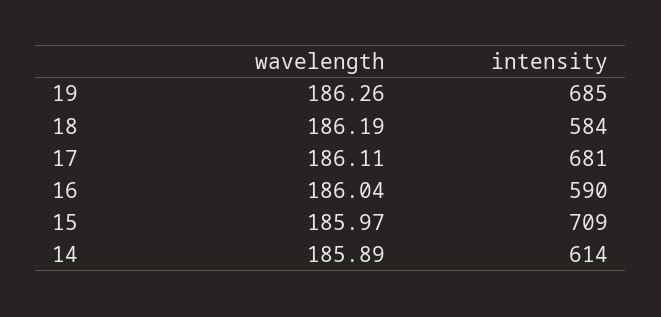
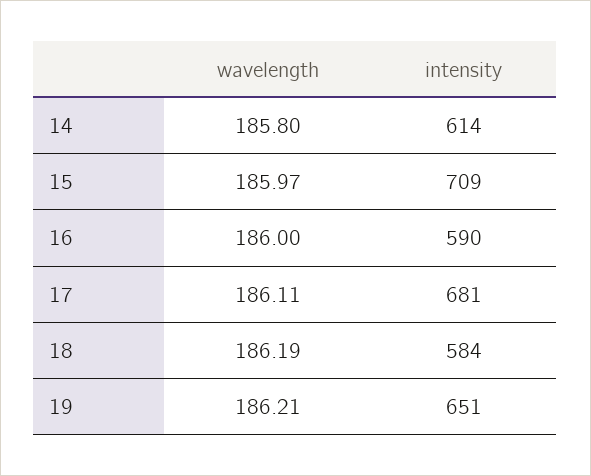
  {
    "wavelength": {
-     "19": 186.26,
+     "19": 186.21,
      "18": 186.19,
      "17": 186.11,
-     "16": 186.04,
+     "16": 186,
      "15": 185.97,
-     "14": 185.89
+     "14": 185.8
    },
    "intensity": {
-     "19": 685,
+     "19": 651,
      "18": 584,
      "17": 681,
      "16": 590,
      "15": 709,
      "14": 614
    }
  }

